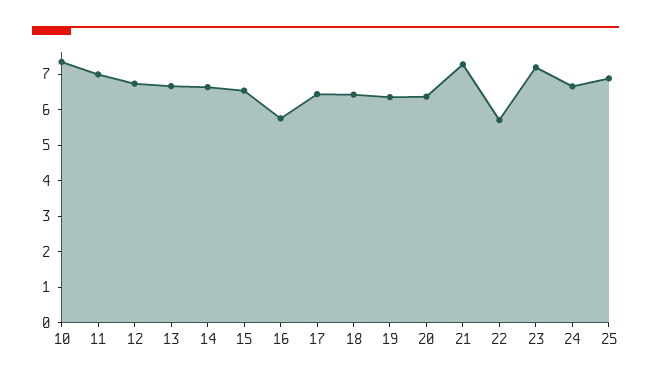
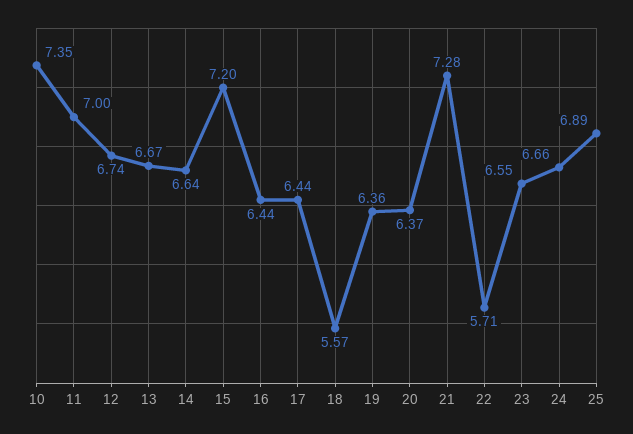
  {
    "10": 7.35,
    "11": 7,
    "12": 6.74,
    "13": 6.67,
    "14": 6.64,
-   "15": 6.5,
+   "15": 7.2,
-   "16": 5.75,
+   "16": 6.44,
    "17": 6.44,
-   "18": 6.5,
+   "18": 5.57,
    "19": 6.36,
    "20": 6.37,
    "21": 7.28,
    "22": 5.71,
-   "23": 7.25,
+   "23": 6.55,
    "24": 6.66,
    "25": 6.89
  }

